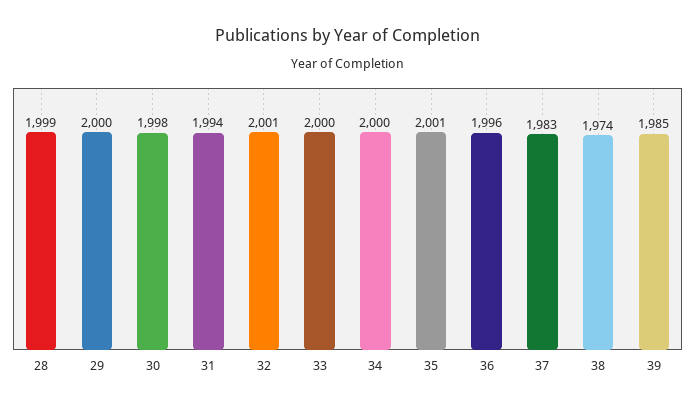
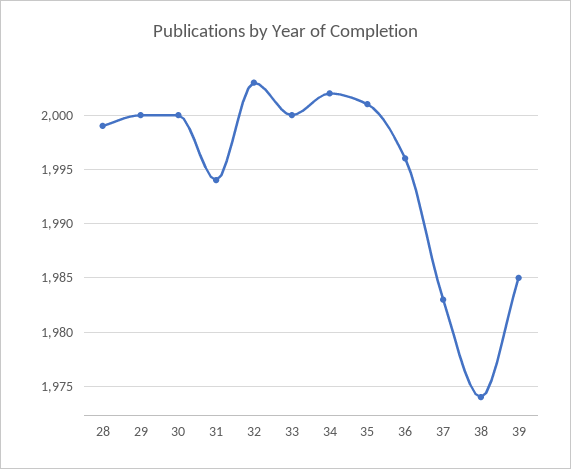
  {
    "28": 1999,
    "29": 2000,
-   "30": 1998,
+   "30": 2000,
    "31": 1994,
-   "32": 2001,
+   "32": 2003,
    "33": 2000,
-   "34": 2000,
+   "34": 2002,
    "35": 2001,
    "36": 1996,
    "37": 1983,
    "38": 1974,
    "39": 1985
  }

